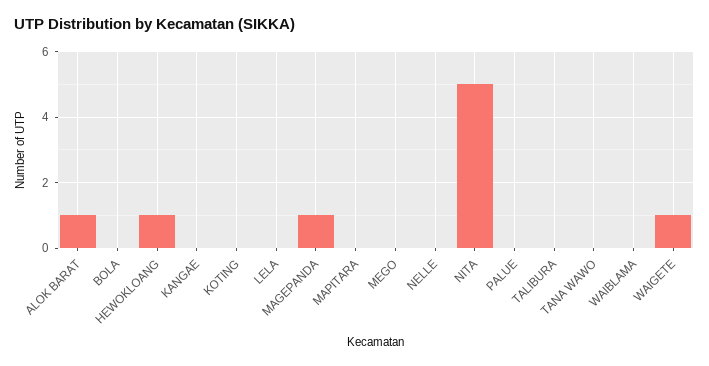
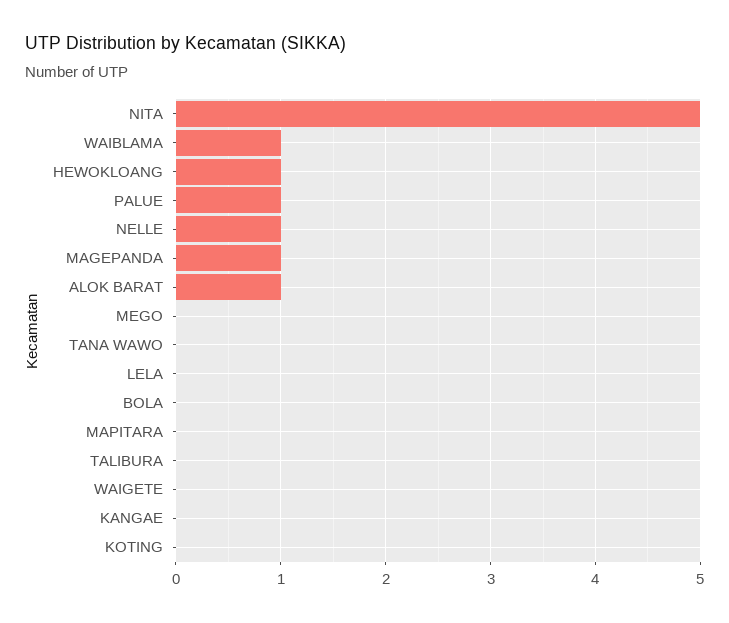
  {
    "ALOK BARAT": 1,
    "BOLA": 0,
    "HEWOKLOANG": 1,
    "KANGAE": 0,
    "KOTING": 0,
    "LELA": 0,
    "MAGEPANDA": 1,
    "MAPITARA": 0,
    "MEGO": 0,
-   "NELLE": 0,
+   "NELLE": 1,
    "NITA": 5,
-   "PALUE": 0,
+   "PALUE": 1,
    "TALIBURA": 0,
    "TANA WAWO": 0,
-   "WAIBLAMA": 0,
+   "WAIBLAMA": 1,
-   "WAIGETE": 1
+   "WAIGETE": 0
  }

